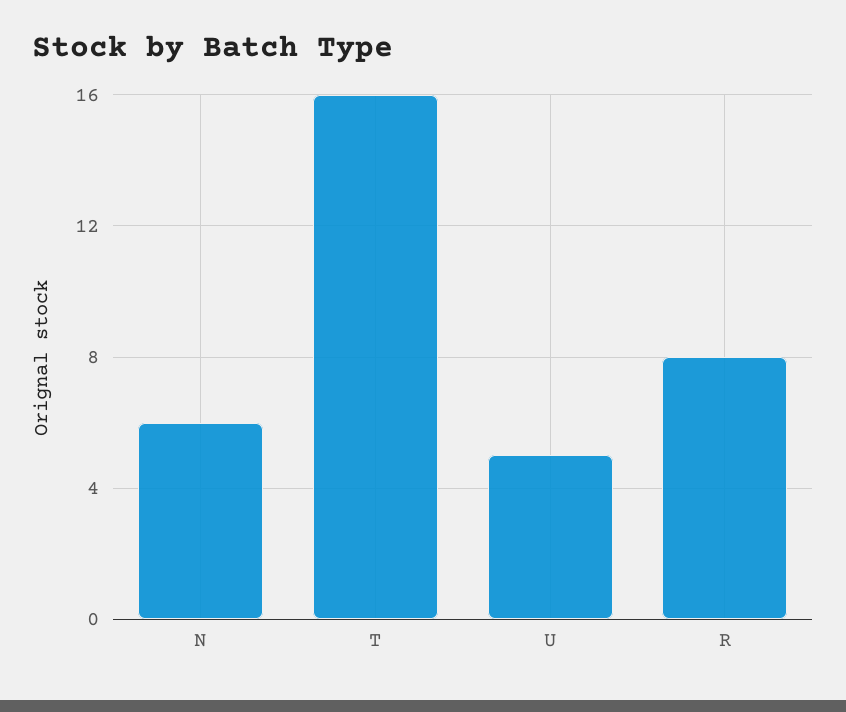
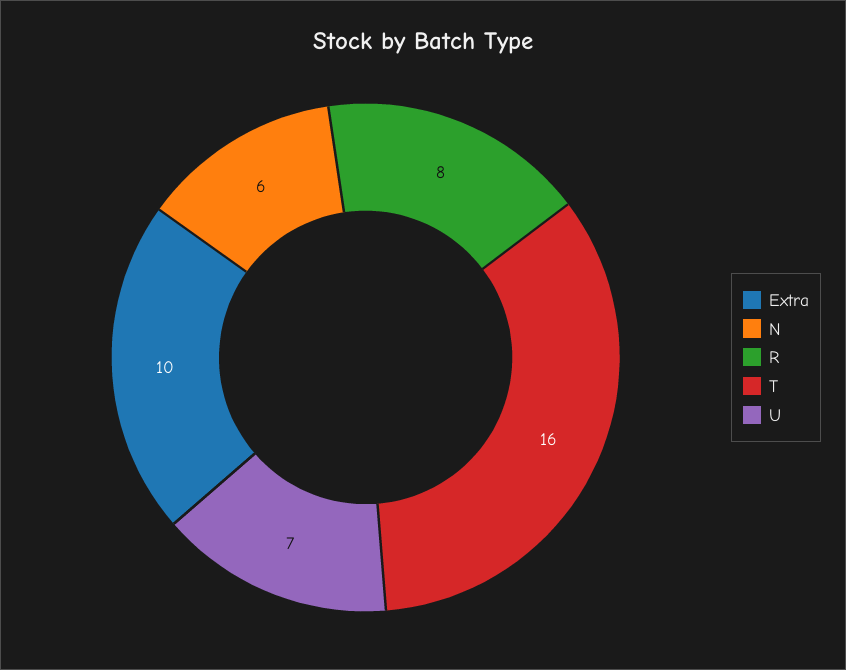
  {
    "N": 6,
    "T": 16,
-   "U": 5,
+   "U": 7,
-   "R": 8
+   "R": 8,
+   "Extra": 10
  }

